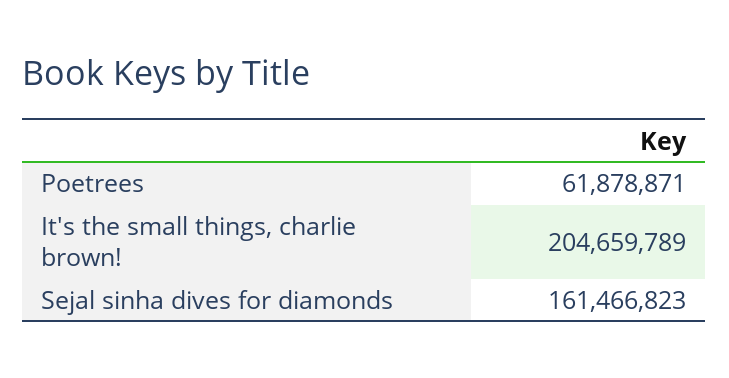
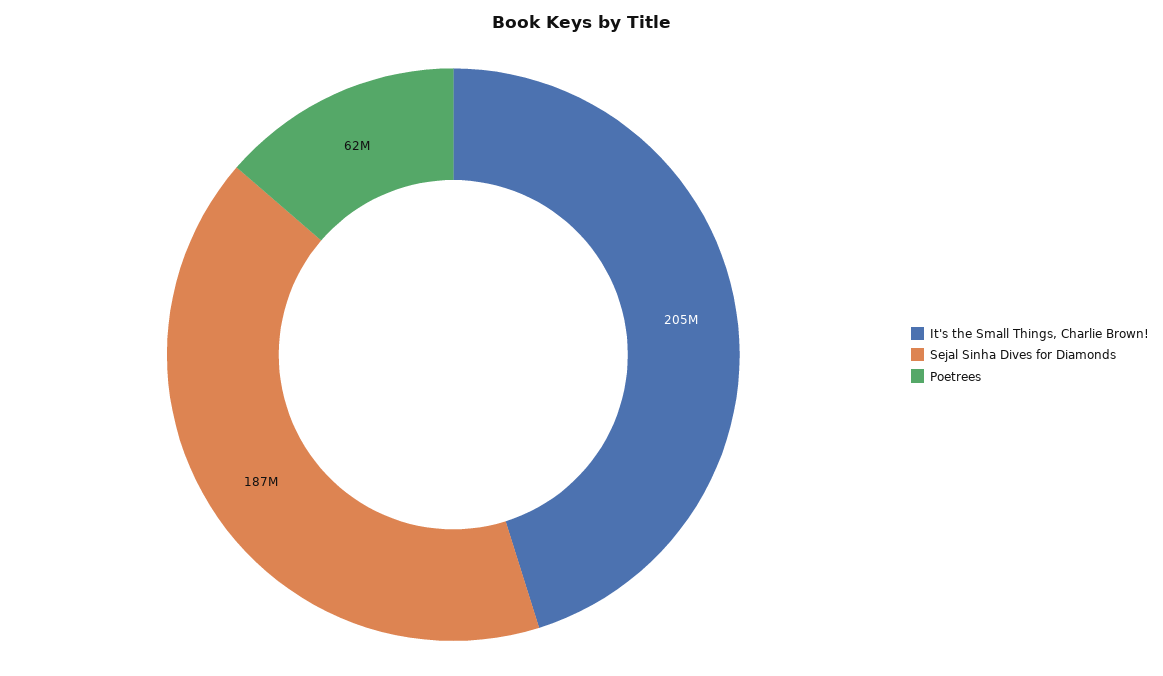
  {
    "Poetrees": 61878871,
    "It's the small things, charlie brown!": 204659789,
-   "Sejal sinha dives for diamonds": 161466823
+   "Sejal sinha dives for diamonds": 187000000
  }

